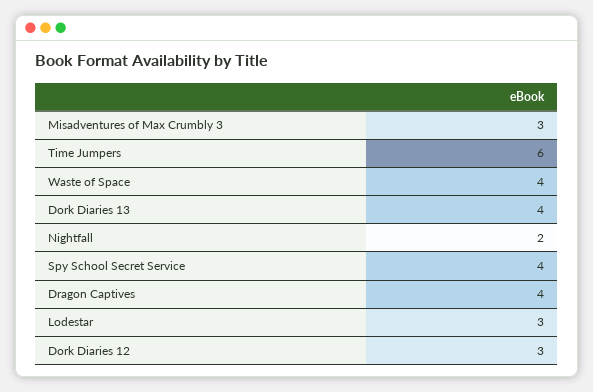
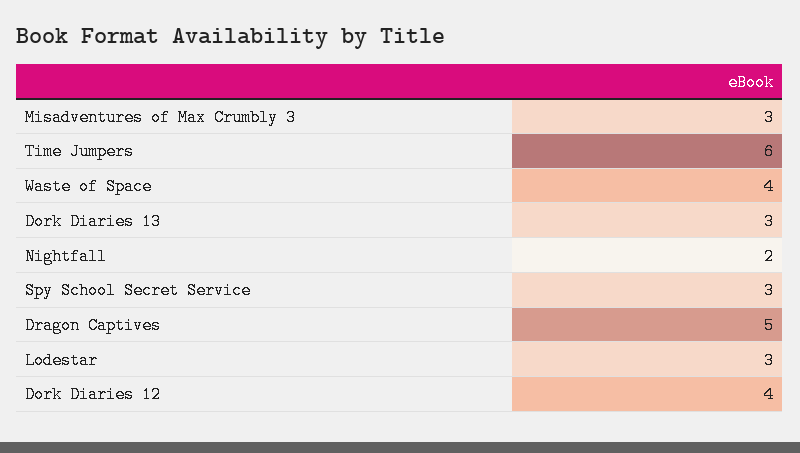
  {
    "Misadventures of Max Crumbly 3": 3,
    "Time Jumpers": 6,
    "Waste of Space": 4,
-   "Dork Diaries 13": 4,
+   "Dork Diaries 13": 3,
    "Nightfall": 2,
-   "Spy School Secret Service": 4,
+   "Spy School Secret Service": 3,
-   "Dragon Captives": 4,
+   "Dragon Captives": 5,
    "Lodestar": 3,
-   "Dork Diaries 12": 3
+   "Dork Diaries 12": 4
  }

